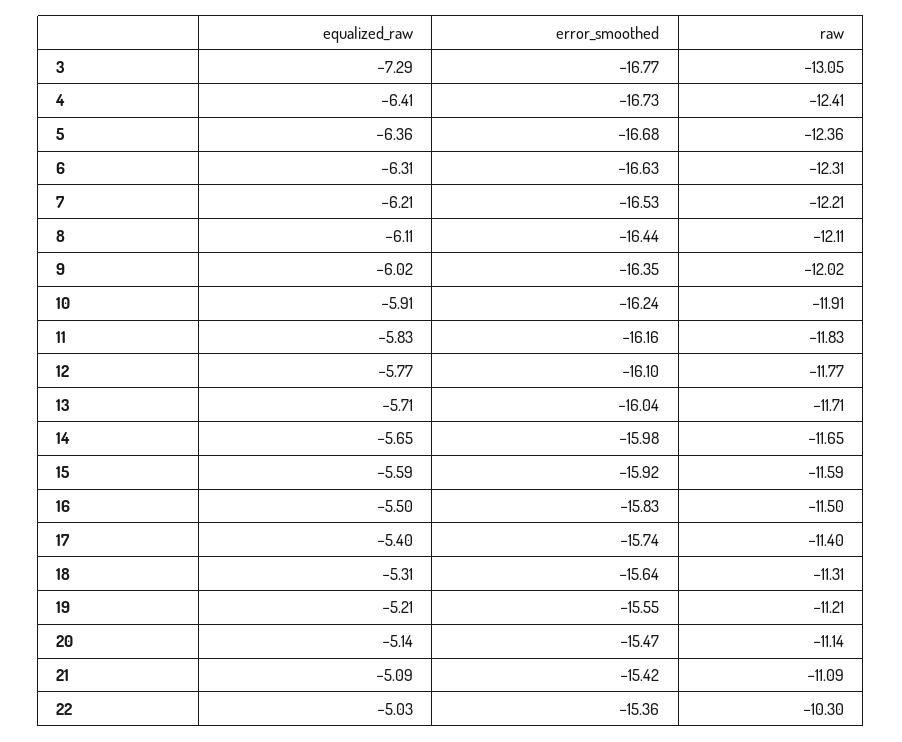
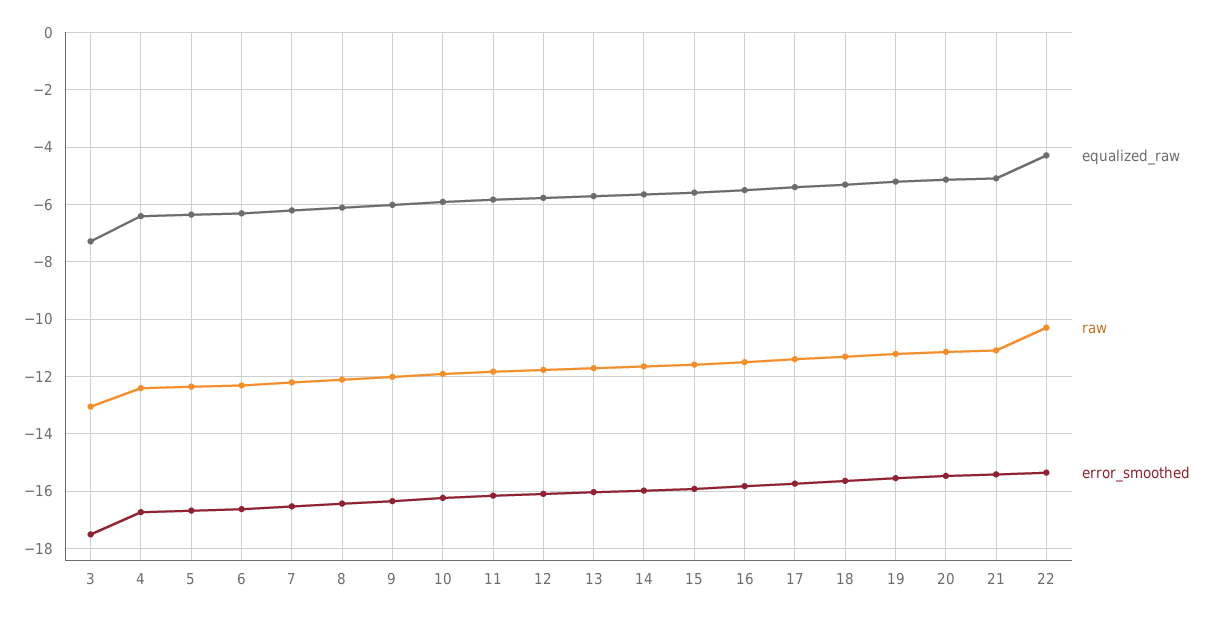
  {
    "equalized_raw": {
      "3": -7.29,
      "4": -6.41,
      "5": -6.36,
      "6": -6.31,
      "7": -6.21,
      "8": -6.11,
      "9": -6.02,
      "10": -5.91,
      "11": -5.83,
      "12": -5.77,
      "13": -5.71,
      "14": -5.65,
      "15": -5.59,
      "16": -5.5,
      "17": -5.4,
      "18": -5.31,
      "19": -5.21,
      "20": -5.14,
      "21": -5.09,
-     "22": -5.03
+     "22": -4.25
    },
    "error_smoothed": {
-     "3": -16.77,
+     "3": -17.5,
      "4": -16.73,
      "5": -16.68,
      "6": -16.63,
      "7": -16.53,
      "8": -16.44,
      "9": -16.35,
      "10": -16.24,
      "11": -16.16,
      "12": -16.1,
      "13": -16.04,
      "14": -15.98,
      "15": -15.92,
      "16": -15.83,
      "17": -15.74,
      "18": -15.64,
      "19": -15.55,
      "20": -15.47,
      "21": -15.42,
      "22": -15.36
    },
    "raw": {
      "3": -13.05,
      "4": -12.41,
      "5": -12.36,
      "6": -12.31,
      "7": -12.21,
      "8": -12.11,
      "9": -12.02,
      "10": -11.91,
      "11": -11.83,
      "12": -11.77,
      "13": -11.71,
      "14": -11.65,
      "15": -11.59,
      "16": -11.5,
      "17": -11.4,
      "18": -11.31,
      "19": -11.21,
      "20": -11.14,
      "21": -11.09,
      "22": -10.3
    }
  }

